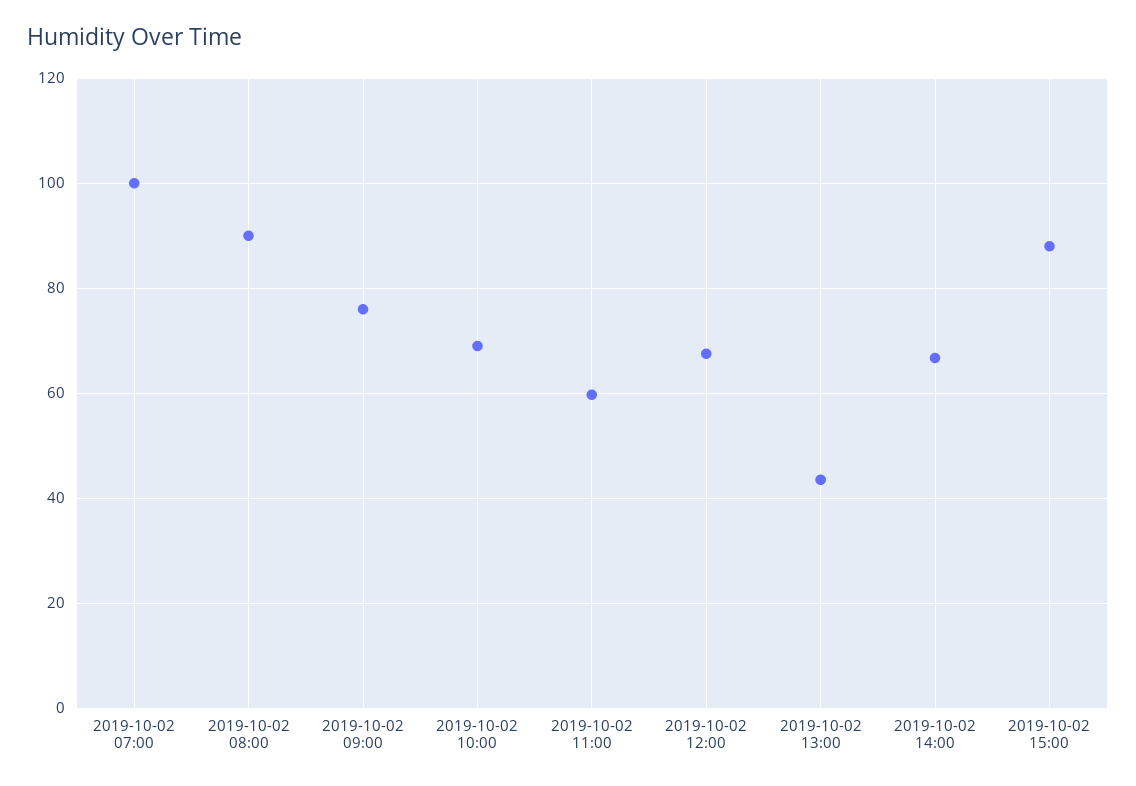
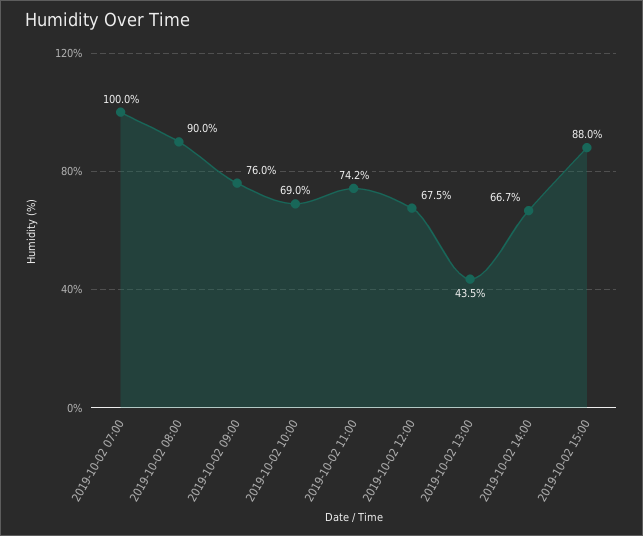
  {
    "2019-10-02 07:00": 100,
    "2019-10-02 08:00": 90,
    "2019-10-02 09:00": 76,
    "2019-10-02 10:00": 69,
-   "2019-10-02 11:00": 60,
+   "2019-10-02 11:00": 74.2,
    "2019-10-02 12:00": 67.5,
    "2019-10-02 13:00": 43.5,
    "2019-10-02 14:00": 66.7,
    "2019-10-02 15:00": 88
  }

